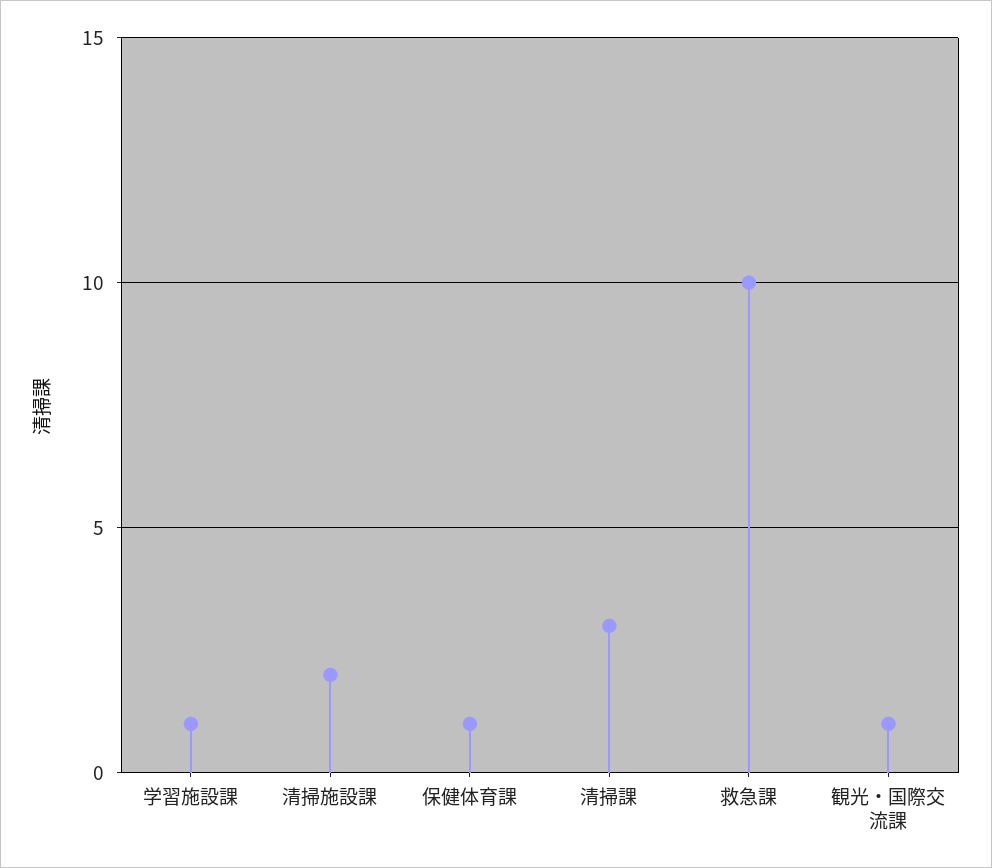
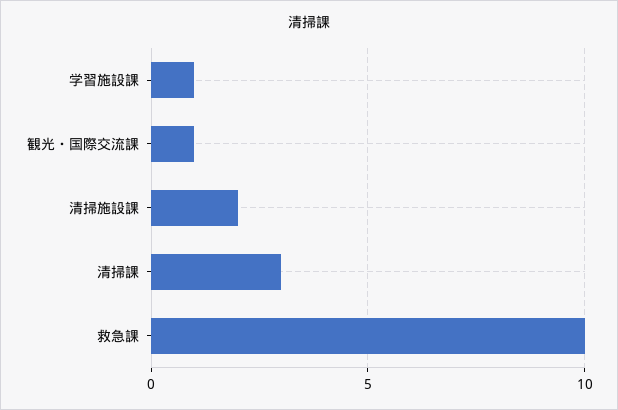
  {
    "学習施設課": 1,
    "清掃施設課": 2,
-   "保健体育課": 1,
    "清掃課": 3,
    "救急課": 10,
    "観光・国際交流課": 1
  }

